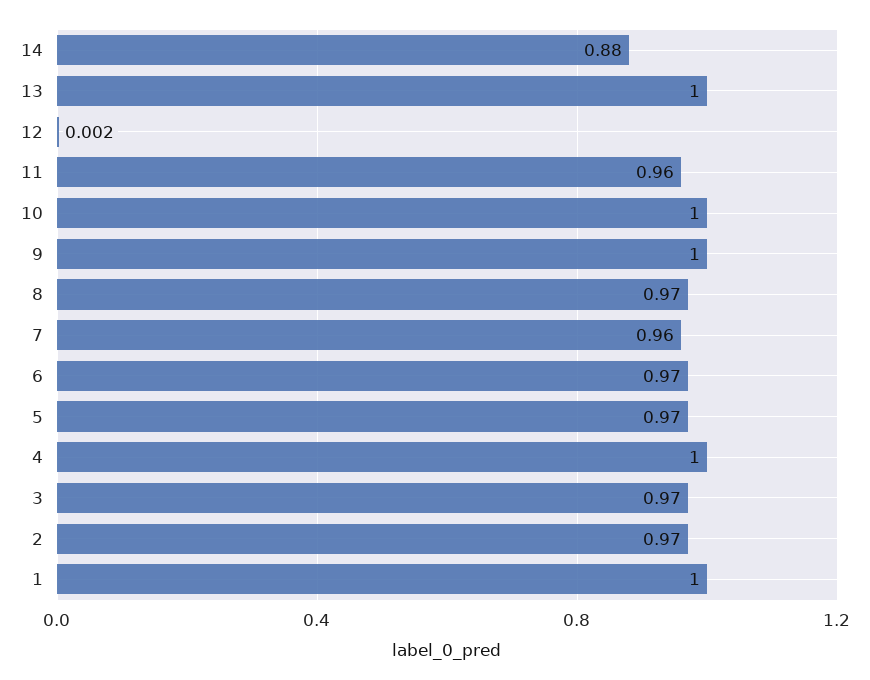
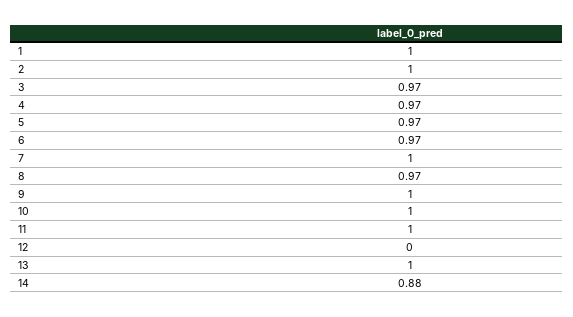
  {
    "14": 0.88,
    "13": 1,
    "12": 0.002,
-   "11": 0.96,
+   "11": 1,
    "10": 1,
    "9": 1,
    "8": 0.97,
-   "7": 0.96,
+   "7": 1,
    "6": 0.97,
    "5": 0.97,
-   "4": 1,
+   "4": 0.97,
    "3": 0.97,
-   "2": 0.97,
+   "2": 1,
    "1": 1
  }

